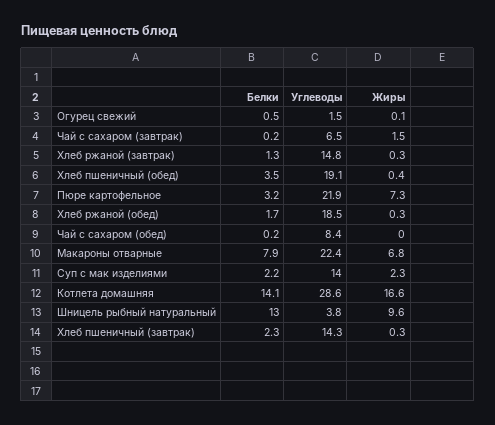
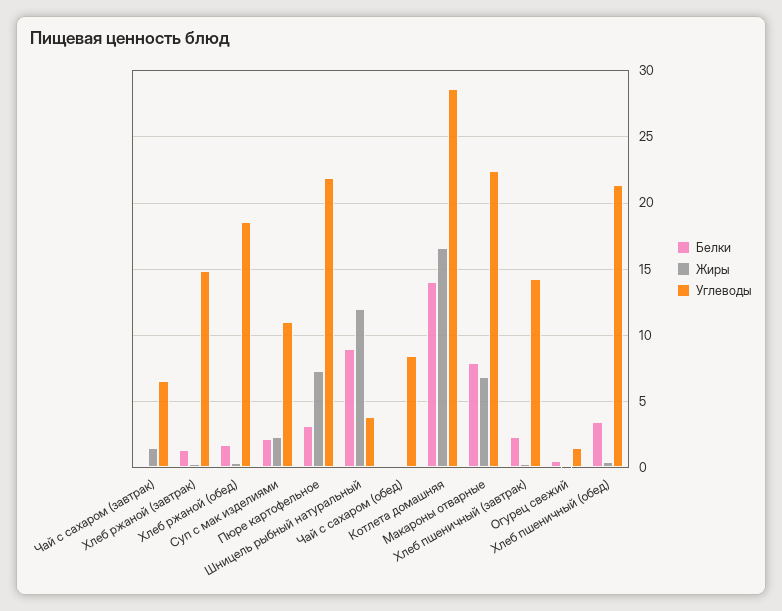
  {
    "Белки": {
      "Огурец свежий": 0.5,
      "Чай с сахаром (завтрак)": 0.2,
      "Хлеб ржаной (завтрак)": 1.3,
      "Хлеб пшеничный (обед)": 3.5,
      "Пюре картофельное": 3.2,
      "Хлеб ржаной (обед)": 1.7,
      "Чай с сахаром (обед)": 0.2,
      "Макароны отварные": 7.9,
      "Суп с мак изделиями": 2.2,
      "Котлета домашняя": 14.1,
-     "Шницель рыбный натуральный": 13,
+     "Шницель рыбный натуральный": 9,
      "Хлеб пшеничный (завтрак)": 2.3
    },
    "Углеводы": {
      "Огурец свежий": 1.5,
      "Чай с сахаром (завтрак)": 6.5,
      "Хлеб ржаной (завтрак)": 14.8,
-     "Хлеб пшеничный (обед)": 19.1,
+     "Хлеб пшеничный (обед)": 21.5,
      "Пюре картофельное": 21.9,
      "Хлеб ржаной (обед)": 18.5,
      "Чай с сахаром (обед)": 8.4,
      "Макароны отварные": 22.4,
-     "Суп с мак изделиями": 14,
+     "Суп с мак изделиями": 11,
      "Котлета домашняя": 28.6,
      "Шницель рыбный натуральный": 3.8,
      "Хлеб пшеничный (завтрак)": 14.3
    },
    "Жиры": {
      "Огурец свежий": 0.1,
      "Чай с сахаром (завтрак)": 1.5,
      "Хлеб ржаной (завтрак)": 0.3,
      "Хлеб пшеничный (обед)": 0.4,
      "Пюре картофельное": 7.3,
      "Хлеб ржаной (обед)": 0.3,
      "Чай с сахаром (обед)": 0,
      "Макароны отварные": 6.8,
      "Суп с мак изделиями": 2.3,
      "Котлета домашняя": 16.6,
-     "Шницель рыбный натуральный": 9.6,
+     "Шницель рыбный натуральный": 12,
      "Хлеб пшеничный (завтрак)": 0.3
    }
  }

